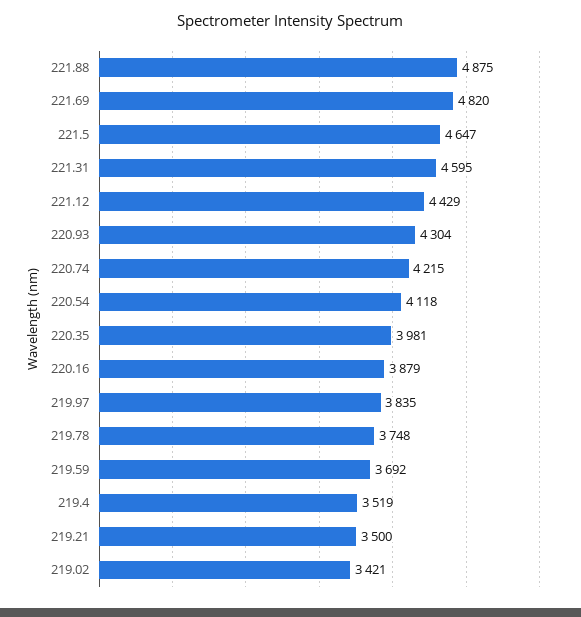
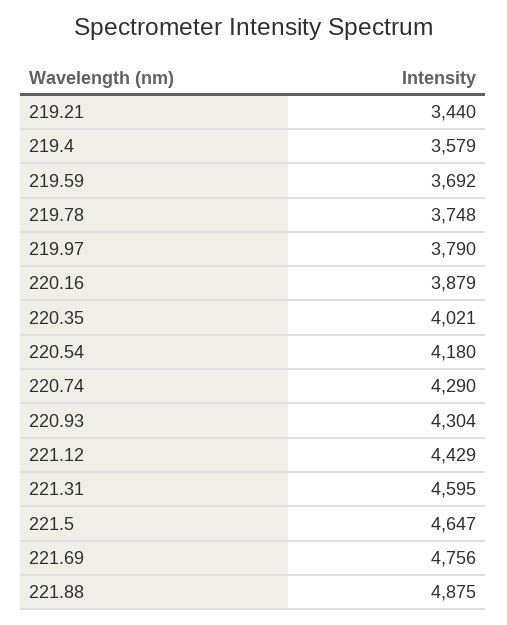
  {
    "221.88": 4875,
-   "221.69": 4820,
+   "221.69": 4756,
    "221.5": 4647,
    "221.31": 4595,
    "221.12": 4429,
    "220.93": 4304,
-   "220.74": 4215,
+   "220.74": 4290,
-   "220.54": 4118,
+   "220.54": 4180,
-   "220.35": 3981,
+   "220.35": 4021,
    "220.16": 3879,
-   "219.97": 3835,
+   "219.97": 3790,
    "219.78": 3748,
    "219.59": 3692,
-   "219.4": 3519,
+   "219.4": 3579,
-   "219.21": 3500,
+   "219.21": 3440
-   "219.02": 3421
  }

